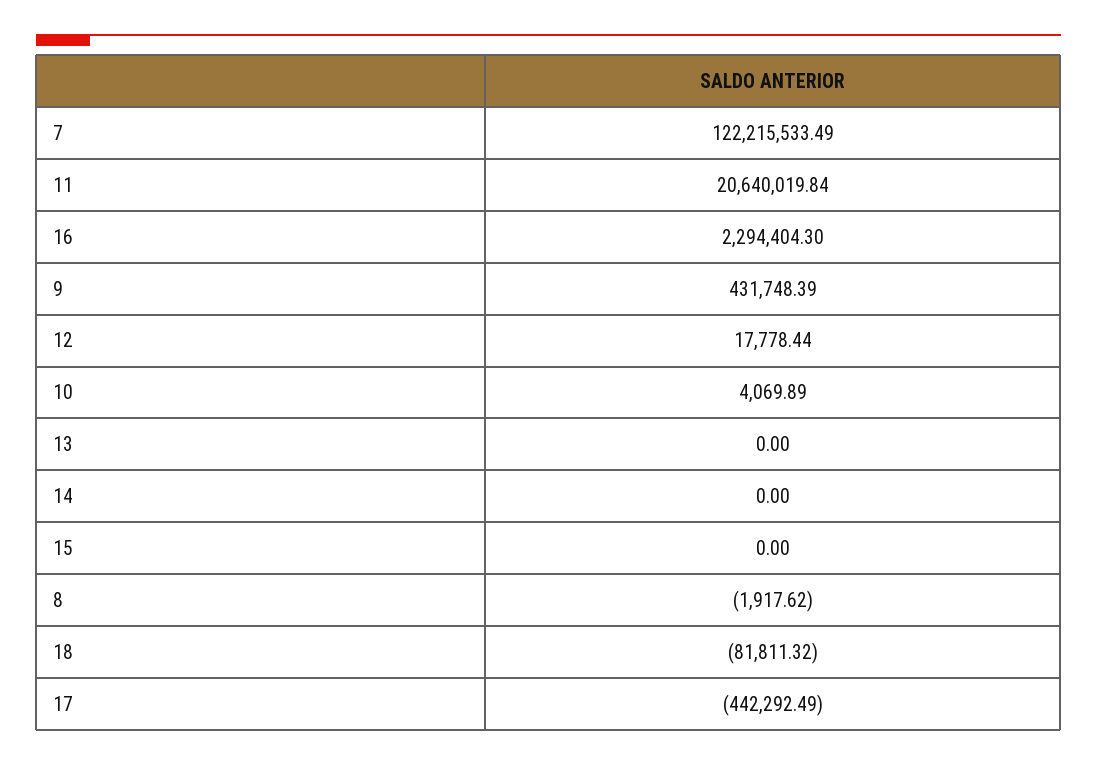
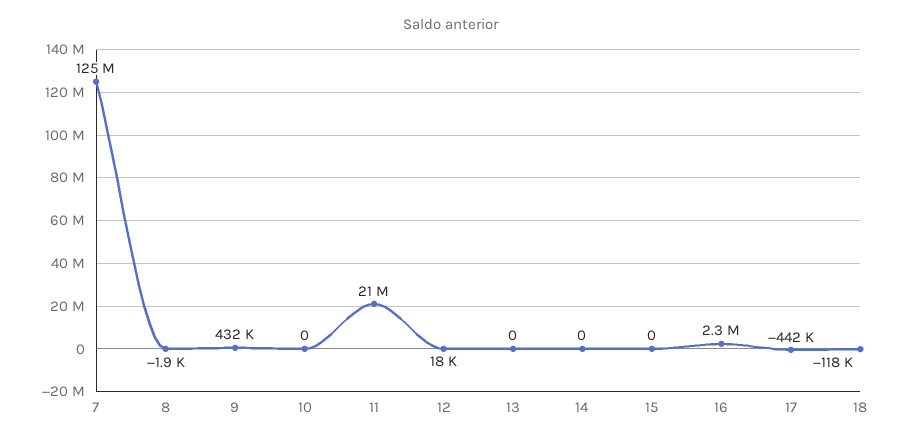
  {
-   "7": 122215533.49,
+   "7": 125000000,
    "11": 20640019.84,
    "16": 2294404.3,
    "9": 431748.39,
    "12": 17778.44,
-   "10": 4069.89,
+   "10": 0,
    "13": 0,
    "14": 0,
    "15": 0,
    "8": -1917.62,
-   "18": -81811.32,
+   "18": -118000,
    "17": -442292.49
  }

